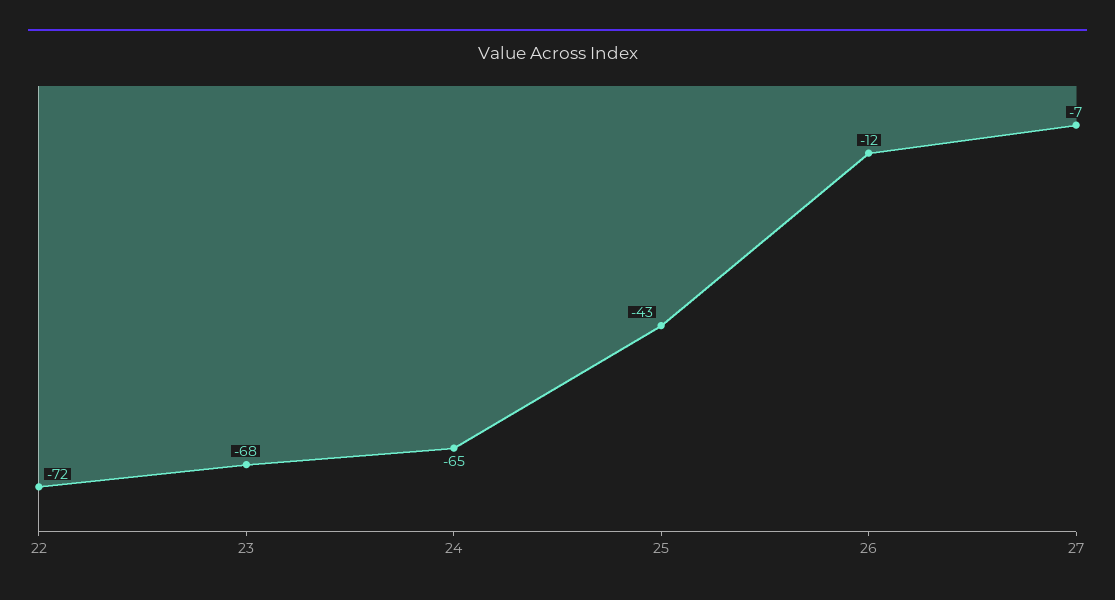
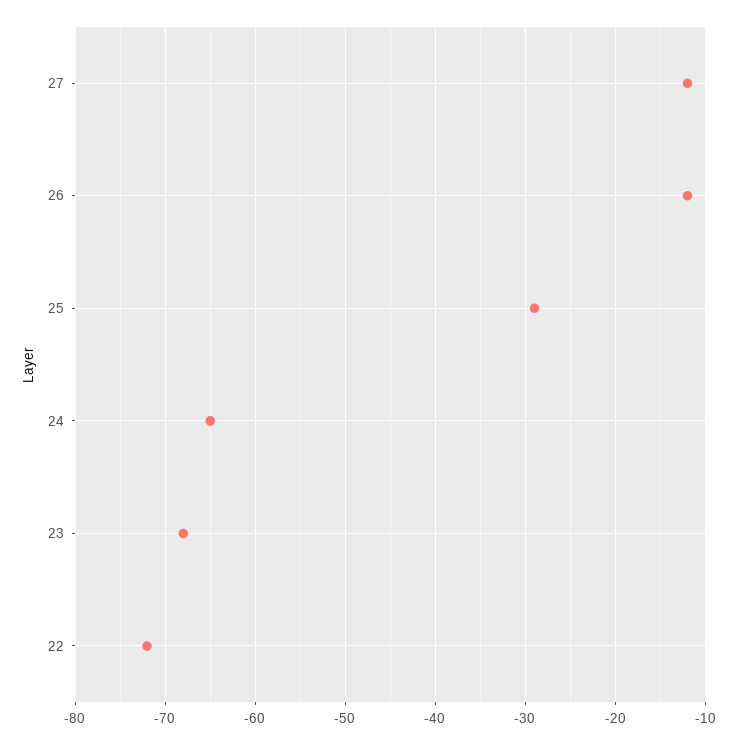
  {
    "22": -72,
    "23": -68,
    "24": -65,
-   "25": -43,
+   "25": -29,
    "26": -12,
-   "27": -7
+   "27": -12
  }

